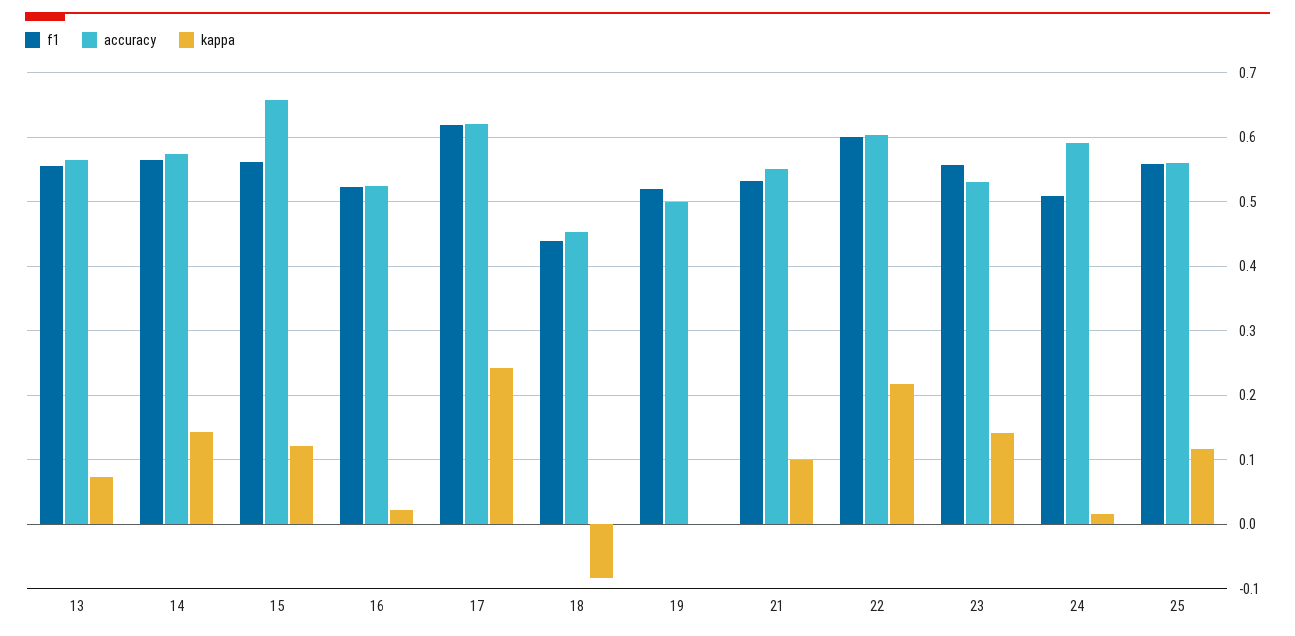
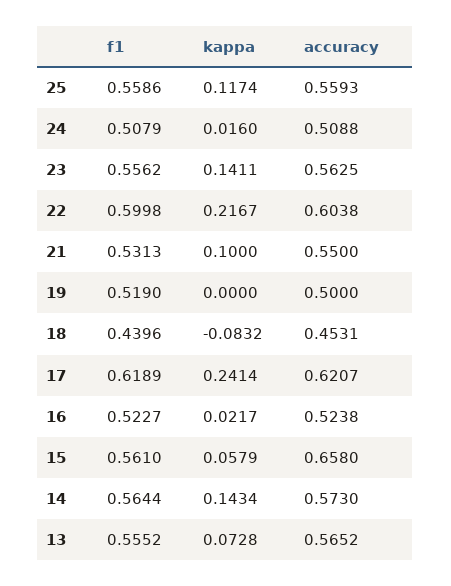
  {
    "f1": {
      "13": 0.5552,
      "14": 0.5644,
      "15": 0.561,
      "16": 0.5227,
      "17": 0.6189,
      "18": 0.4396,
      "19": 0.519,
      "21": 0.5313,
      "22": 0.5998,
      "23": 0.5562,
      "24": 0.5079,
      "25": 0.5586
    },
    "accuracy": {
      "13": 0.5652,
      "14": 0.573,
      "15": 0.658,
      "16": 0.5238,
      "17": 0.6207,
      "18": 0.4531,
      "19": 0.5,
      "21": 0.55,
      "22": 0.6038,
-     "23": 0.53,
+     "23": 0.5625,
-     "24": 0.59,
+     "24": 0.5088,
      "25": 0.5593
    },
    "kappa": {
      "13": 0.0728,
      "14": 0.1434,
-     "15": 0.12,
+     "15": 0.0579,
      "16": 0.0217,
      "17": 0.2414,
      "18": -0.0832,
      "19": 0,
      "21": 0.1,
      "22": 0.2167,
      "23": 0.1411,
      "24": 0.016,
      "25": 0.1174
    }
  }

